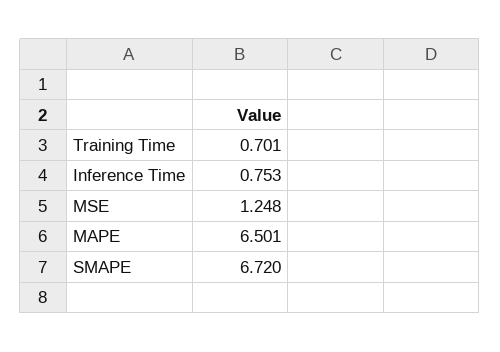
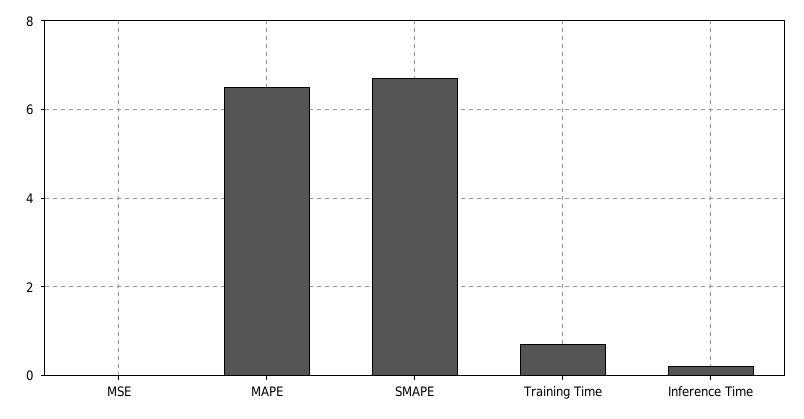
  {
    "Training Time": 0.701,
-   "Inference Time": 0.753,
+   "Inference Time": 0.2,
-   "MSE": 1.248,
+   "MSE": 0,
    "MAPE": 6.501,
    "SMAPE": 6.72
  }

